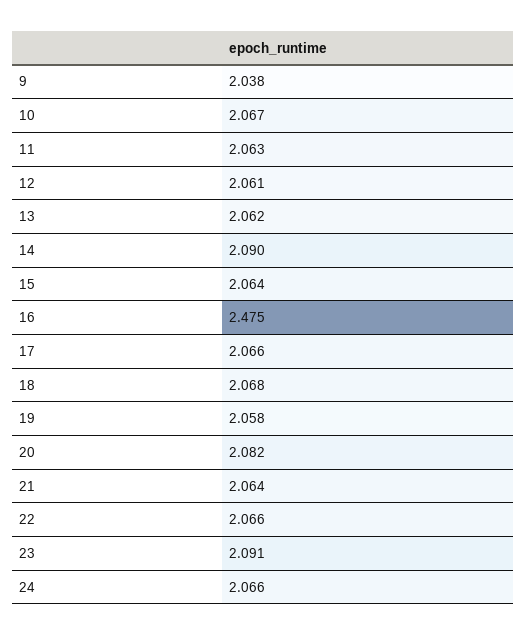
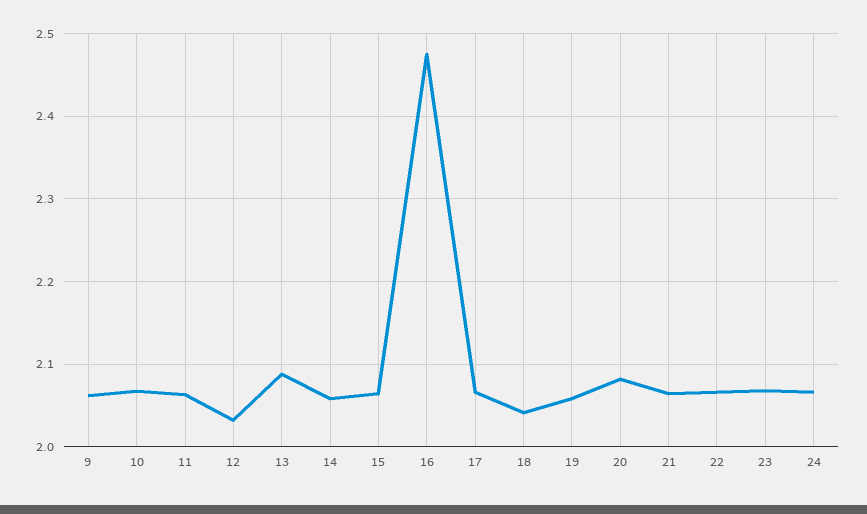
  {
-   "9": 2.038,
+   "9": 2.06,
    "10": 2.067,
    "11": 2.063,
-   "12": 2.061,
+   "12": 2.03,
-   "13": 2.062,
+   "13": 2.09,
-   "14": 2.09,
+   "14": 2.06,
    "15": 2.064,
    "16": 2.475,
    "17": 2.066,
-   "18": 2.068,
+   "18": 2.04,
    "19": 2.058,
    "20": 2.082,
    "21": 2.064,
    "22": 2.066,
-   "23": 2.091,
+   "23": 2.07,
    "24": 2.066
  }

